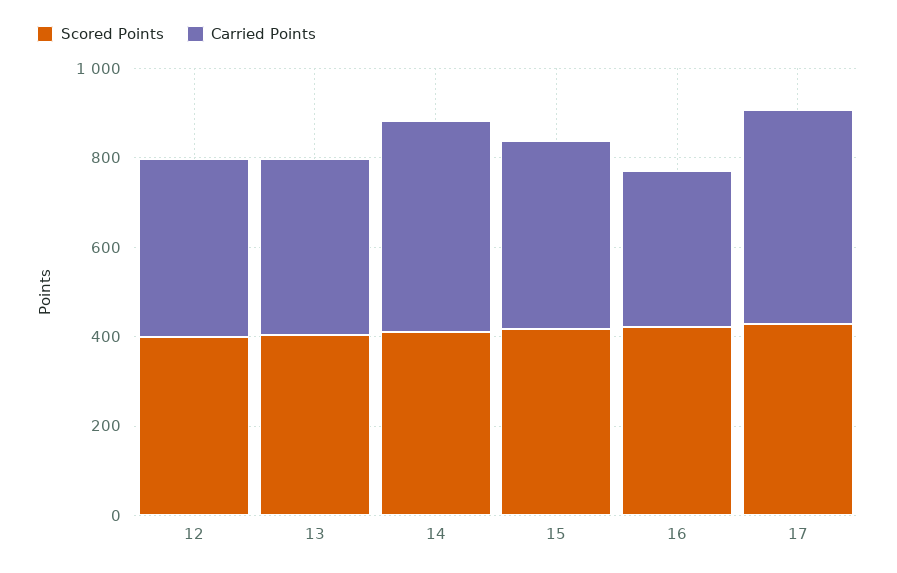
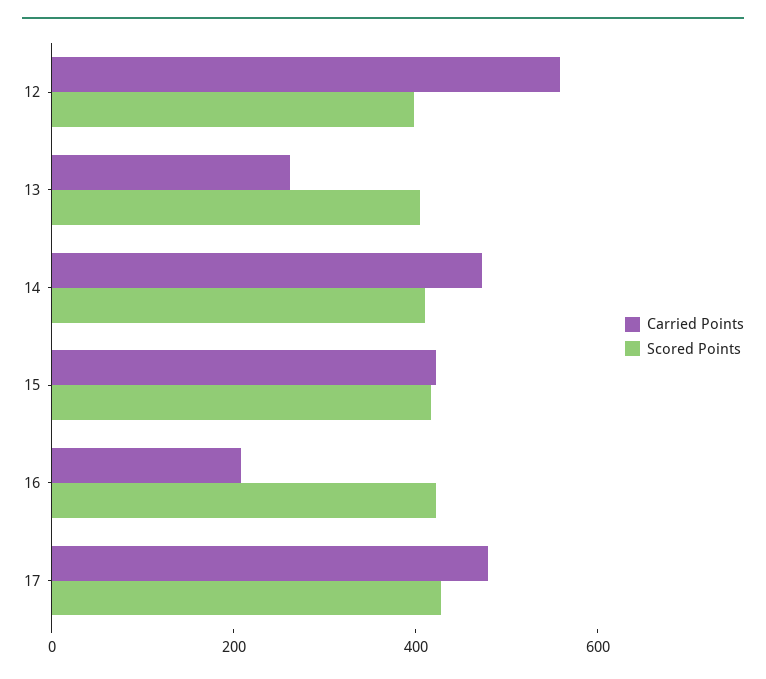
  {
    "Scored Points": {
      "12": 400,
      "13": 400,
      "14": 400,
      "15": 400,
      "16": 400,
      "17": 450
    },
    "Carried Points": {
-     "12": 400,
+     "12": 550,
-     "13": 400,
+     "13": 250,
      "14": 450,
      "15": 400,
-     "16": 350,
+     "16": 200,
      "17": 500
    }
  }

